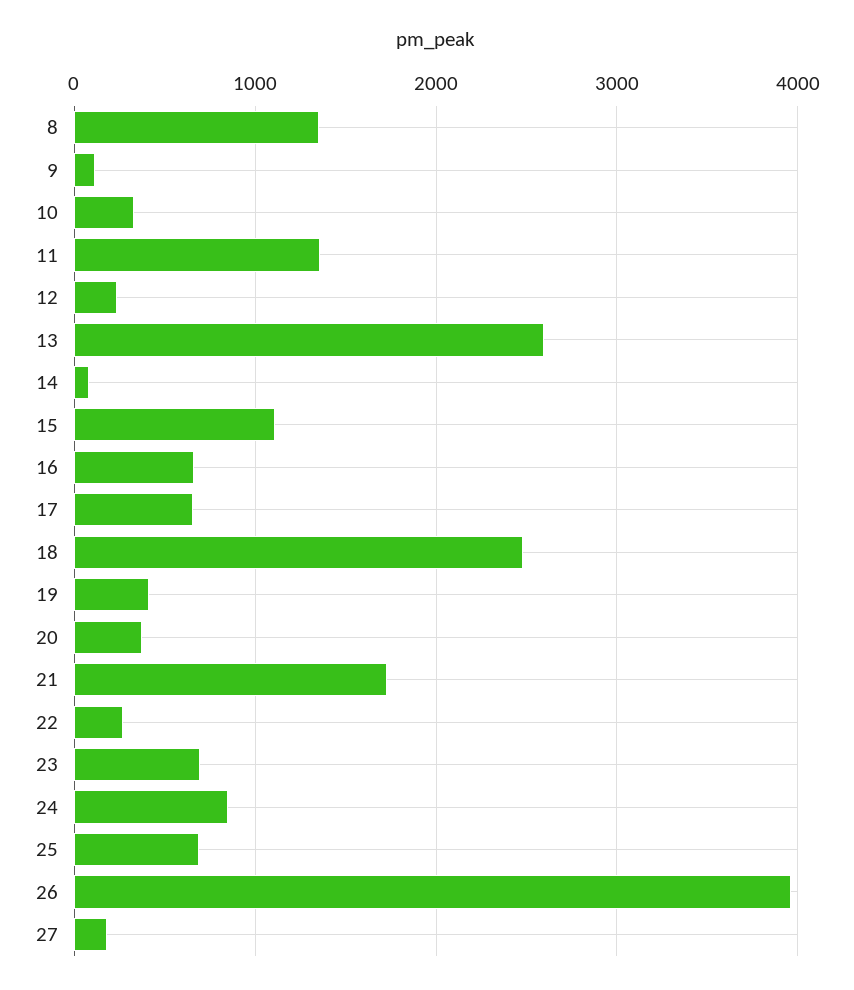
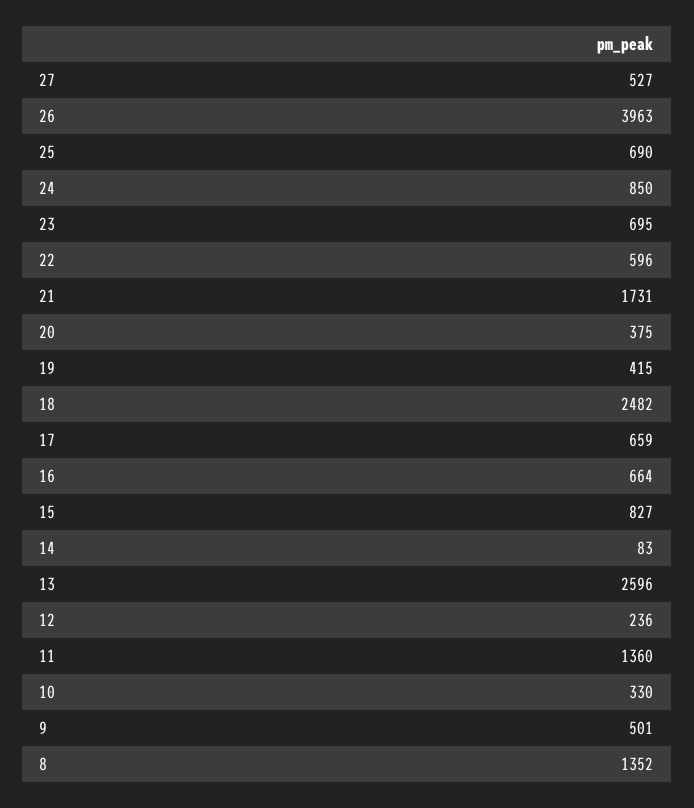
  {
    "8": 1352,
-   "9": 100,
+   "9": 501,
    "10": 330,
    "11": 1360,
    "12": 236,
    "13": 2596,
    "14": 83,
-   "15": 1100,
+   "15": 827,
    "16": 664,
    "17": 659,
    "18": 2482,
    "19": 415,
    "20": 375,
    "21": 1731,
-   "22": 300,
+   "22": 596,
    "23": 695,
    "24": 850,
    "25": 690,
    "26": 3963,
-   "27": 200
+   "27": 527
  }

